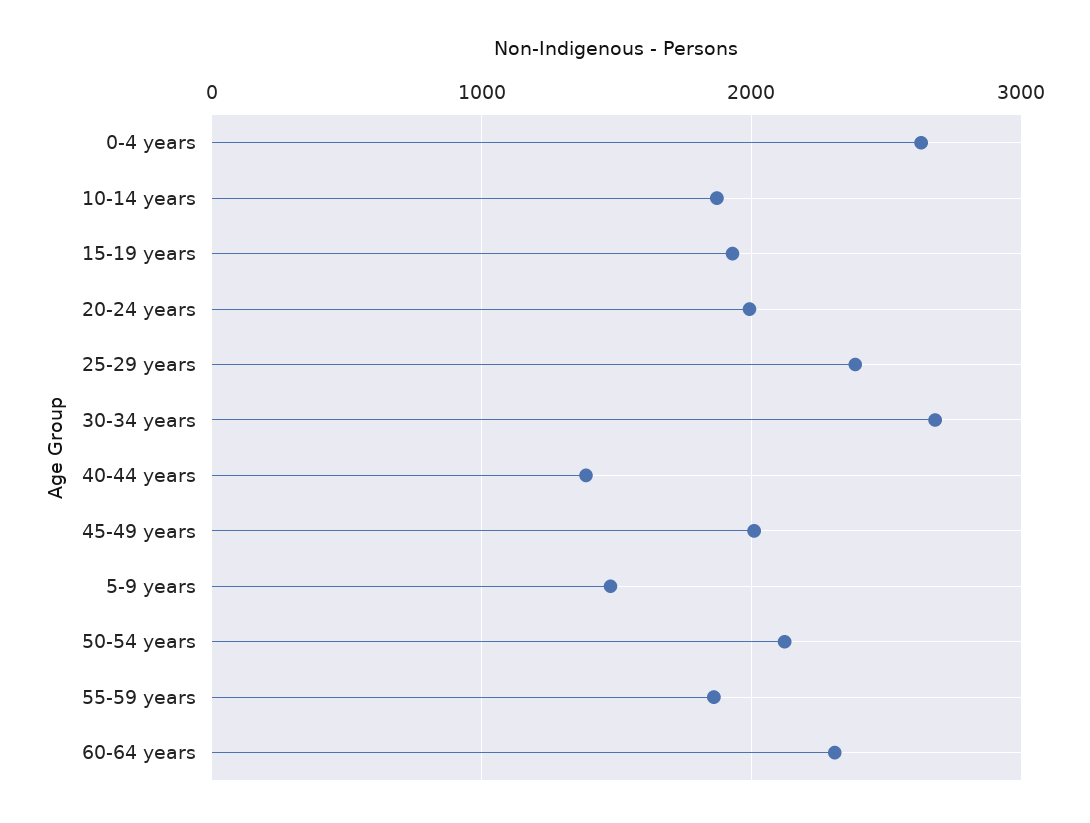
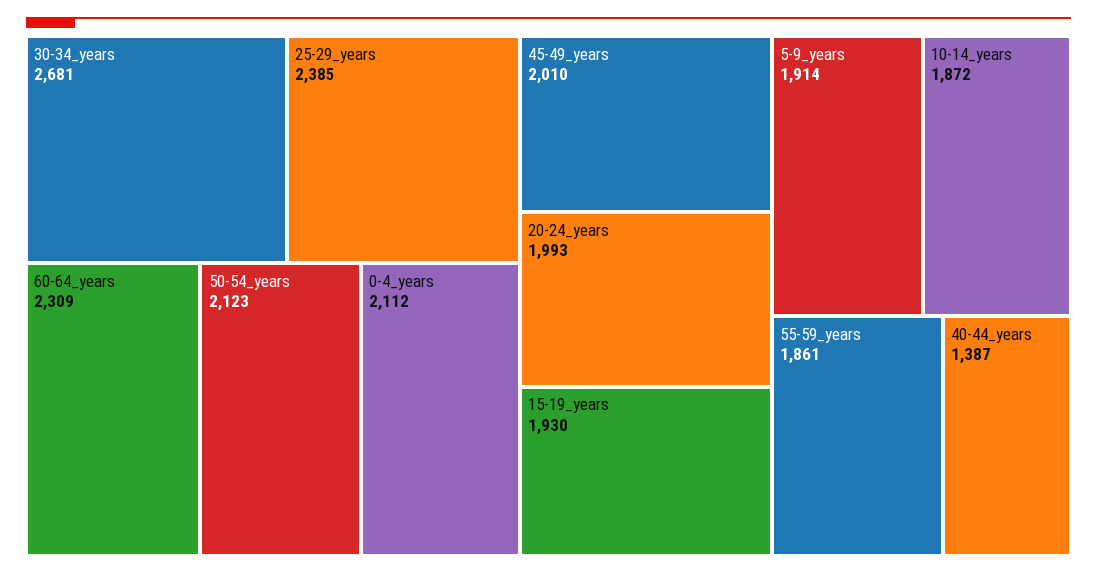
  {
-   "0-4 years": 2600,
+   "0-4 years": 2112,
    "10-14 years": 1872,
    "15-19 years": 1930,
    "20-24 years": 1993,
    "25-29 years": 2385,
    "30-34 years": 2681,
    "40-44 years": 1387,
    "45-49 years": 2010,
-   "5-9 years": 1500,
+   "5-9 years": 1914,
    "50-54 years": 2123,
    "55-59 years": 1861,
    "60-64 years": 2309
  }

